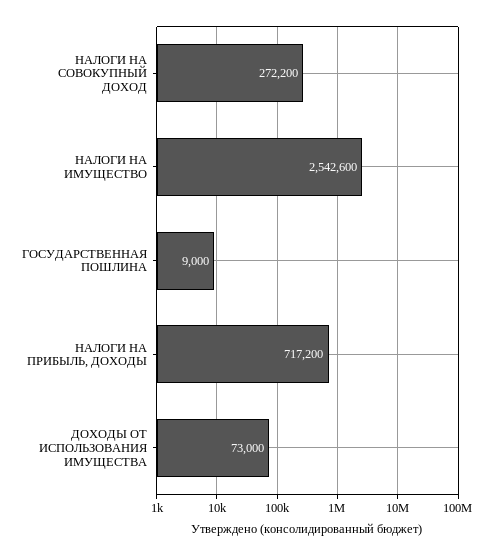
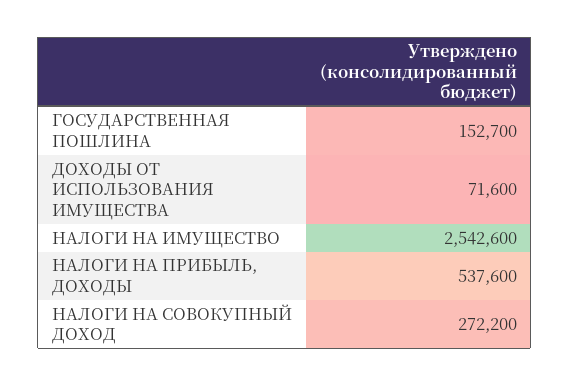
  {
    "НАЛОГИ НА СОВОКУПНЫЙ ДОХОД": 272200,
    "НАЛОГИ НА ИМУЩЕСТВО": 2542600,
-   "ГОСУДАРСТВЕННАЯ ПОШЛИНА": 9000,
+   "ГОСУДАРСТВЕННАЯ ПОШЛИНА": 152700,
-   "НАЛОГИ НА ПРИБЫЛЬ, ДОХОДЫ": 717200,
+   "НАЛОГИ НА ПРИБЫЛЬ, ДОХОДЫ": 537600,
-   "ДОХОДЫ ОТ ИСПОЛЬЗОВАНИЯ ИМУЩЕСТВА": 73000
+   "ДОХОДЫ ОТ ИСПОЛЬЗОВАНИЯ ИМУЩЕСТВА": 71600
  }

